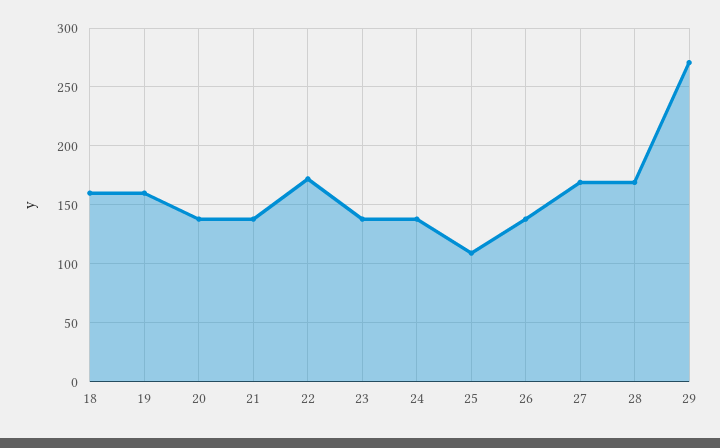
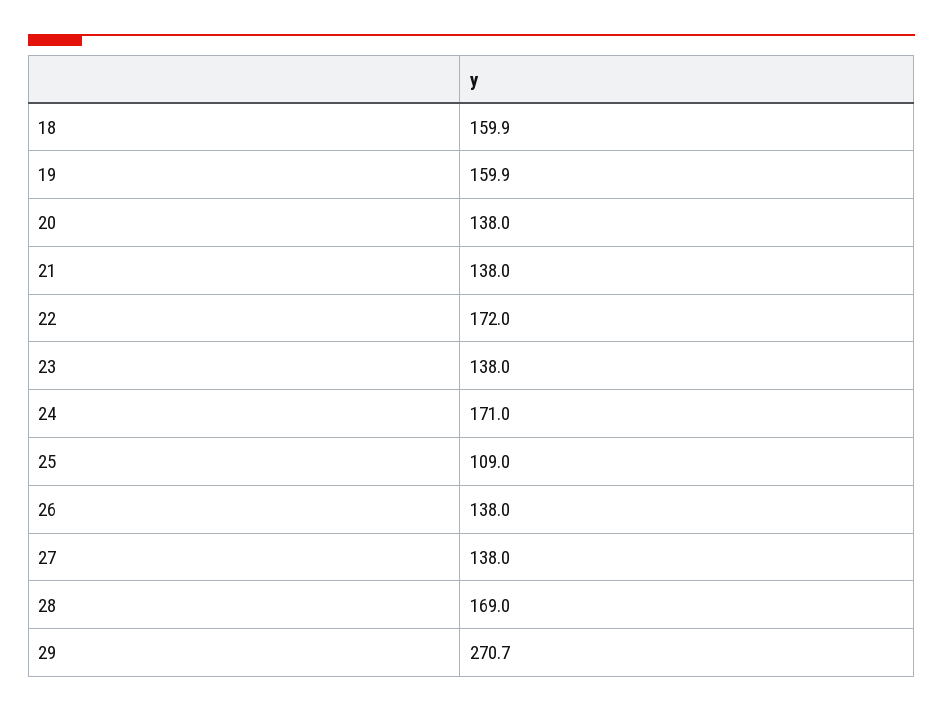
  {
    "18": 159.9,
    "19": 159.9,
    "20": 138,
    "21": 138,
    "22": 172,
    "23": 138,
-   "24": 140,
+   "24": 171,
    "25": 109,
    "26": 138,
-   "27": 170,
+   "27": 138,
    "28": 169,
    "29": 270.7
  }

